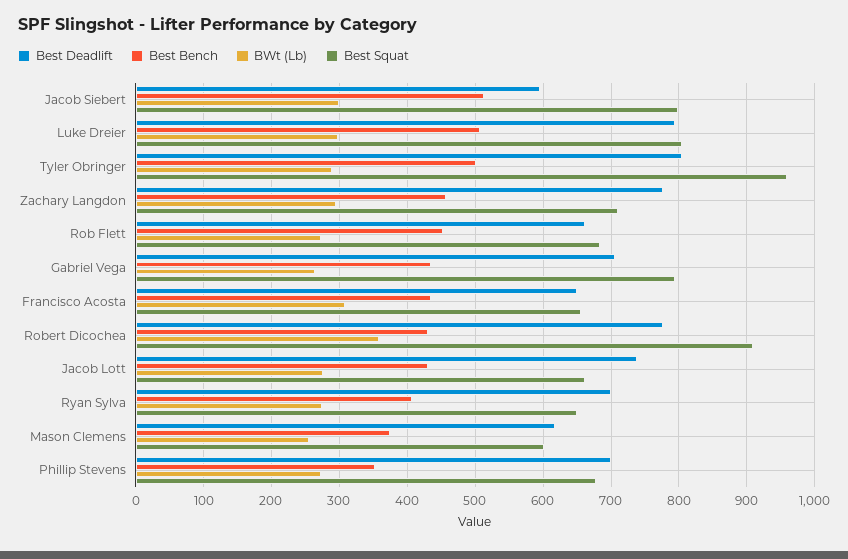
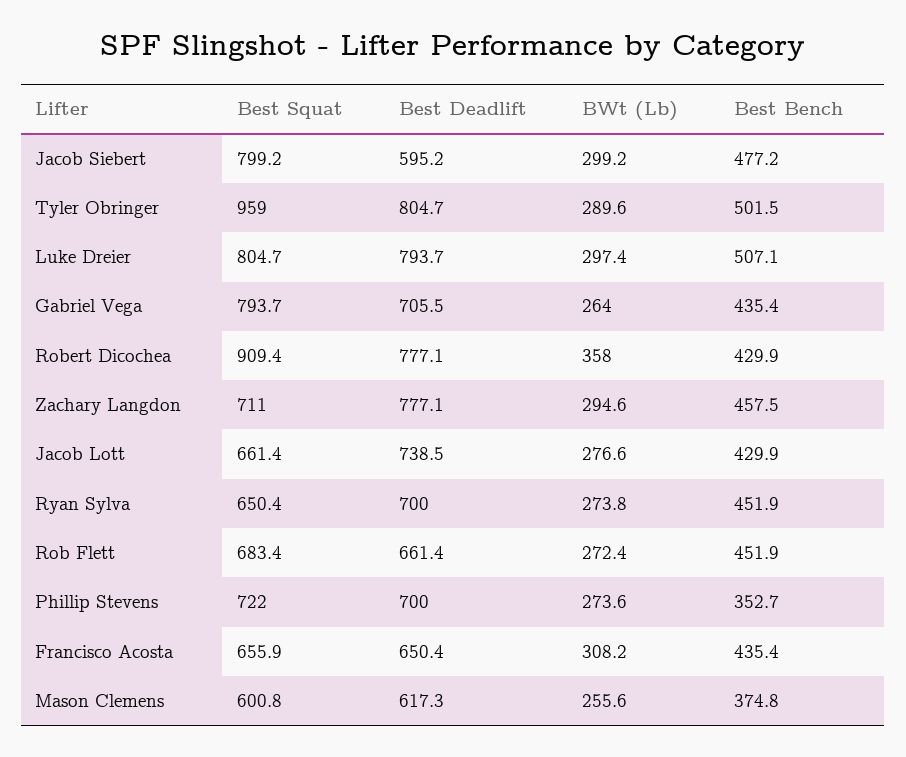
  {
    "Best Deadlift": {
      "Jacob Siebert": 595.2,
      "Luke Dreier": 793.7,
      "Tyler Obringer": 804.7,
      "Zachary Langdon": 777.1,
      "Rob Flett": 661.4,
      "Gabriel Vega": 705.5,
      "Francisco Acosta": 650.4,
      "Robert Dicochea": 777.1,
      "Jacob Lott": 738.5,
      "Ryan Sylva": 700,
      "Mason Clemens": 617.3,
      "Phillip Stevens": 700
    },
    "Best Bench": {
-     "Jacob Siebert": 510,
+     "Jacob Siebert": 477.2,
      "Luke Dreier": 507.1,
      "Tyler Obringer": 501.5,
      "Zachary Langdon": 457.5,
      "Rob Flett": 451.9,
      "Gabriel Vega": 435.4,
      "Francisco Acosta": 435.4,
      "Robert Dicochea": 429.9,
      "Jacob Lott": 429.9,
-     "Ryan Sylva": 410,
+     "Ryan Sylva": 451.9,
      "Mason Clemens": 374.8,
      "Phillip Stevens": 352.7
    },
    "BWt (Lb)": {
      "Jacob Siebert": 299.2,
      "Luke Dreier": 297.4,
      "Tyler Obringer": 289.6,
      "Zachary Langdon": 294.6,
      "Rob Flett": 272.4,
      "Gabriel Vega": 264,
      "Francisco Acosta": 308.2,
      "Robert Dicochea": 358,
      "Jacob Lott": 276.6,
      "Ryan Sylva": 273.8,
      "Mason Clemens": 255.6,
      "Phillip Stevens": 273.6
    },
    "Best Squat": {
      "Jacob Siebert": 799.2,
      "Luke Dreier": 804.7,
      "Tyler Obringer": 959,
      "Zachary Langdon": 711,
      "Rob Flett": 683.4,
      "Gabriel Vega": 793.7,
      "Francisco Acosta": 655.9,
      "Robert Dicochea": 909.4,
      "Jacob Lott": 661.4,
      "Ryan Sylva": 650.4,
      "Mason Clemens": 600.8,
-     "Phillip Stevens": 680
+     "Phillip Stevens": 722
    }
  }

